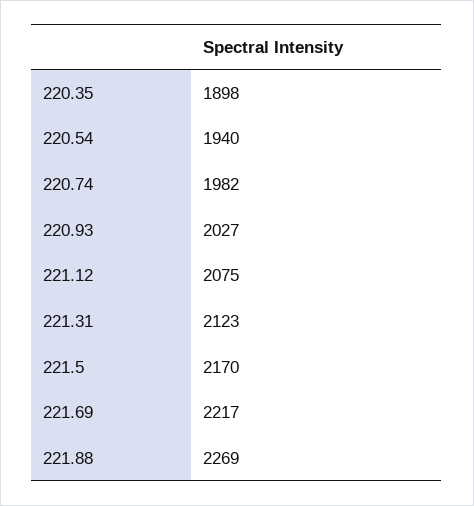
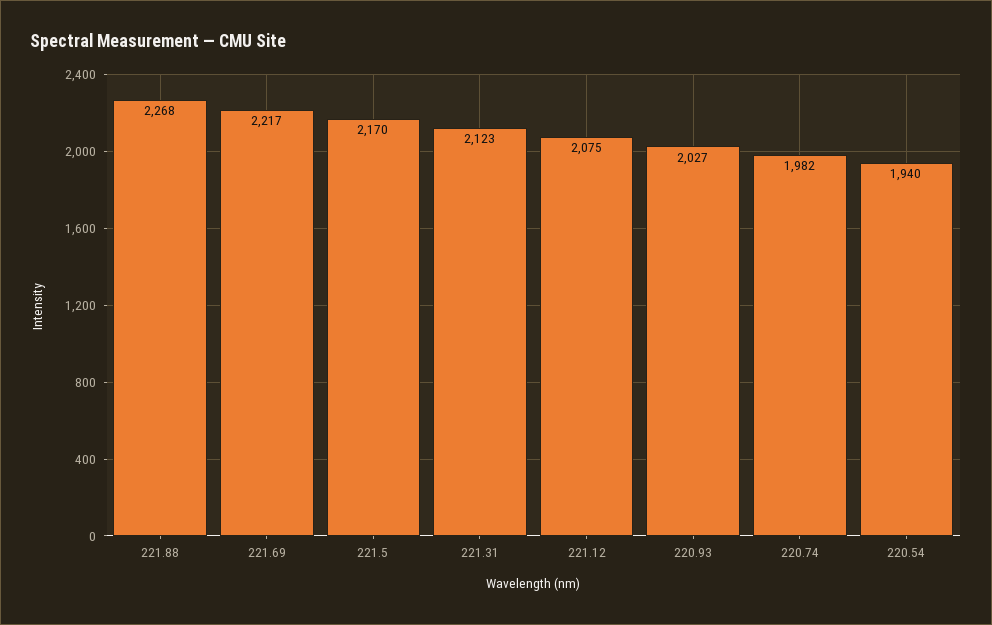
  {
-   "220.35": 1898,
    "220.54": 1940,
    "220.74": 1982,
    "220.93": 2027,
    "221.12": 2075,
    "221.31": 2123,
    "221.5": 2170,
    "221.69": 2217,
-   "221.88": 2269
+   "221.88": 2268
  }

